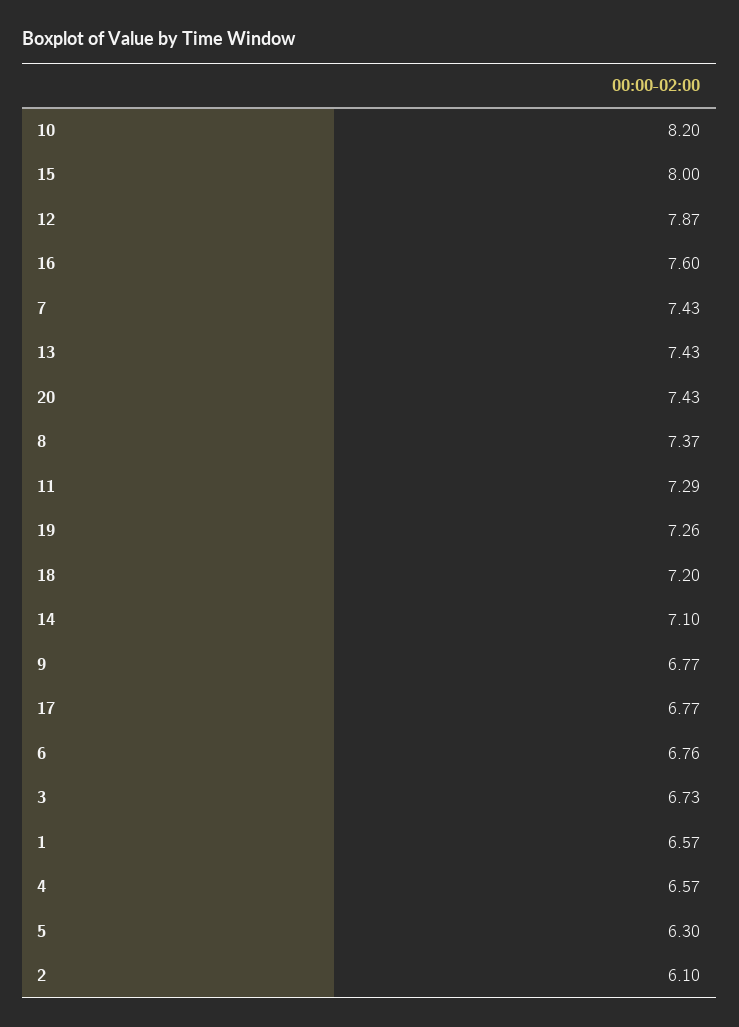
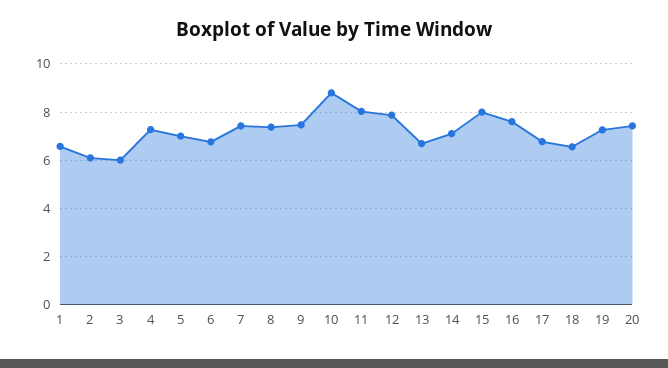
  {
-   "10": 8.2,
+   "10": 8.75,
    "15": 8,
    "12": 7.87,
    "16": 7.6,
    "7": 7.43,
-   "13": 7.43,
+   "13": 6.75,
    "20": 7.43,
    "8": 7.37,
-   "11": 7.29,
+   "11": 8,
    "19": 7.26,
-   "18": 7.2,
+   "18": 6.5,
    "14": 7.1,
-   "9": 6.77,
+   "9": 7.5,
    "17": 6.77,
    "6": 6.76,
-   "3": 6.73,
+   "3": 6,
    "1": 6.57,
-   "4": 6.57,
+   "4": 7.25,
-   "5": 6.3,
+   "5": 7,
    "2": 6.1
  }

